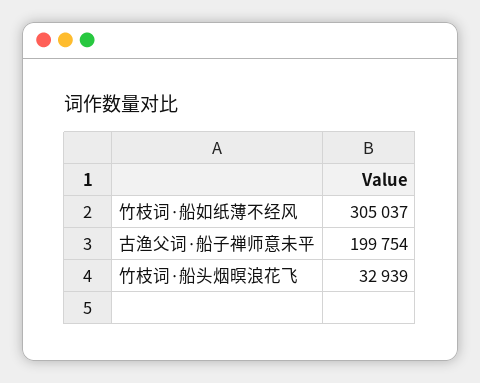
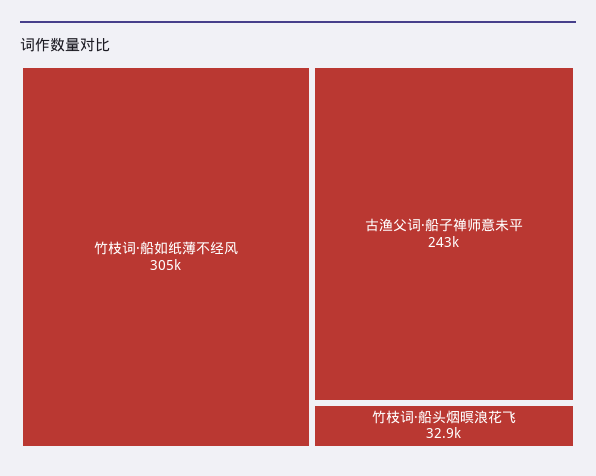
  {
    "竹枝词·船如纸薄不经风": 305037,
-   "古渔父词·船子禅师意未平": 199754,
+   "古渔父词·船子禅师意未平": 243000,
    "竹枝词·船头烟暝浪花飞": 32939
  }

